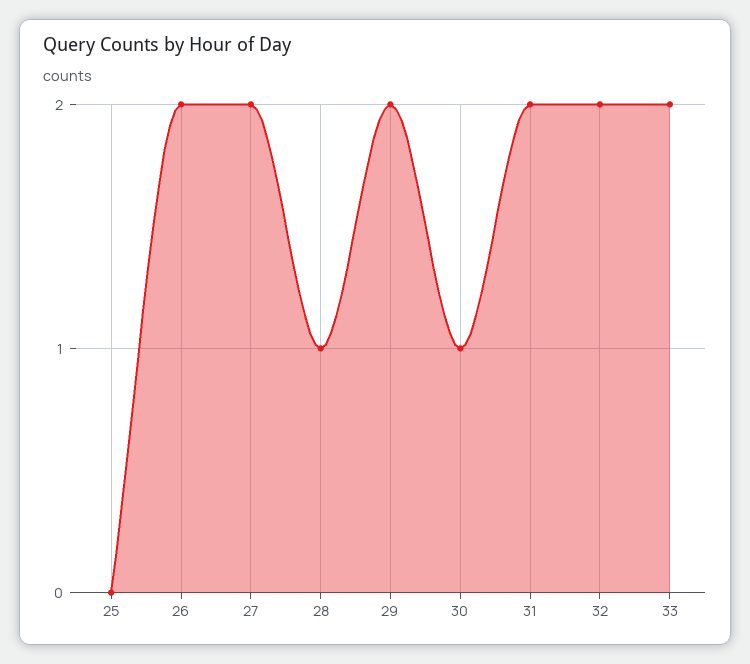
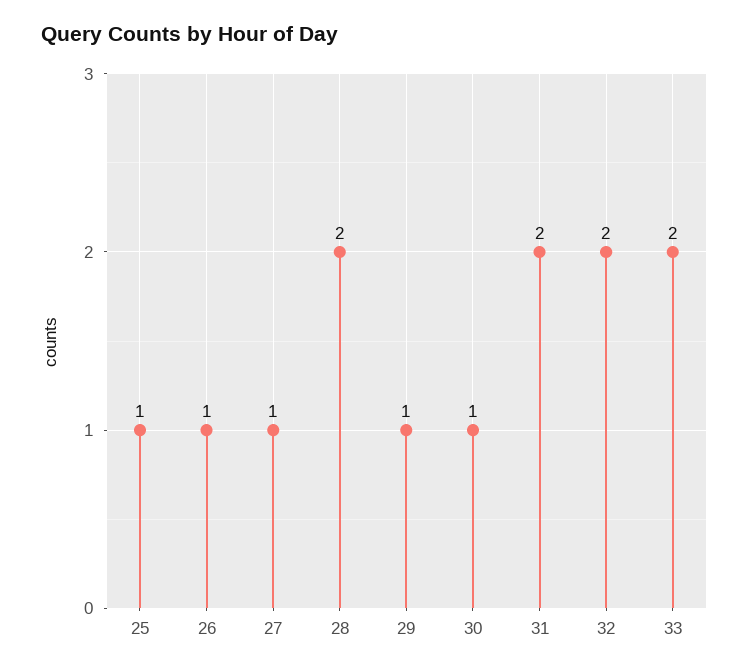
  {
-   "25": 0,
+   "25": 1,
-   "26": 2,
+   "26": 1,
-   "27": 2,
+   "27": 1,
-   "28": 1,
+   "28": 2,
-   "29": 2,
+   "29": 1,
    "30": 1,
    "31": 2,
    "32": 2,
    "33": 2
  }

